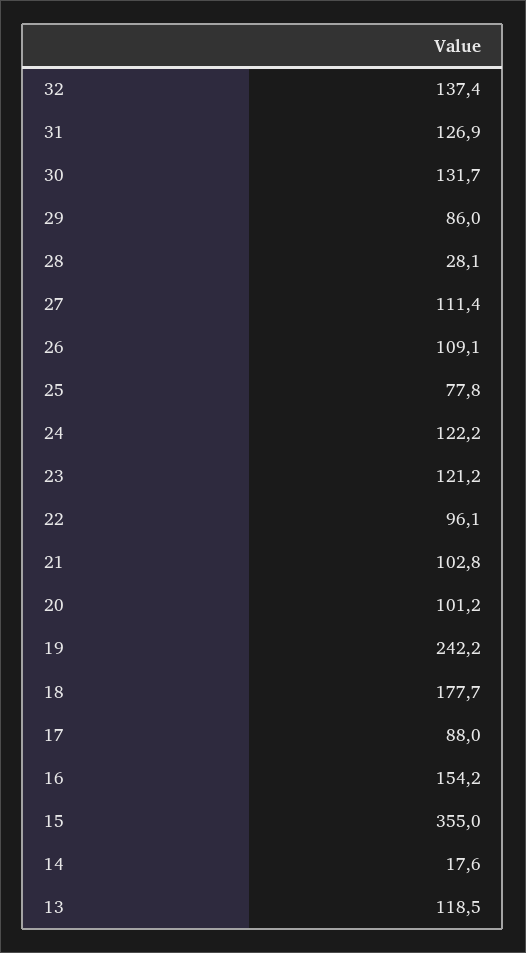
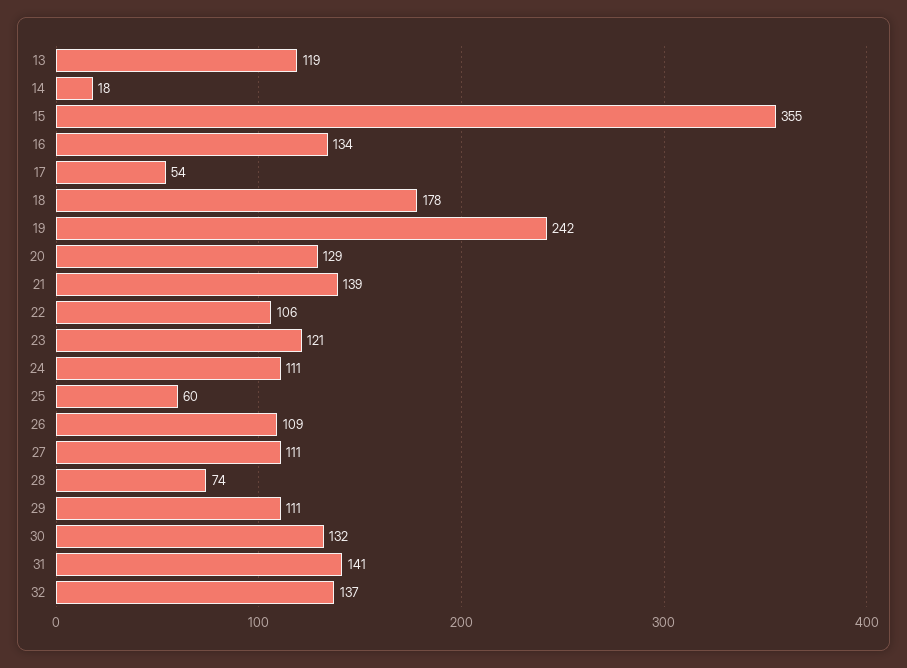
  {
    "32": 137.4,
-   "31": 126.9,
+   "31": 141,
    "30": 131.7,
-   "29": 86,
+   "29": 111,
-   "28": 28.1,
+   "28": 74,
    "27": 111.4,
    "26": 109.1,
-   "25": 77.8,
+   "25": 60,
-   "24": 122.2,
+   "24": 111,
    "23": 121.2,
-   "22": 96.1,
+   "22": 106,
-   "21": 102.8,
+   "21": 139,
-   "20": 101.2,
+   "20": 129,
    "19": 242.2,
    "18": 177.7,
-   "17": 88,
+   "17": 54,
-   "16": 154.2,
+   "16": 134,
    "15": 355,
    "14": 17.6,
    "13": 118.5
  }

